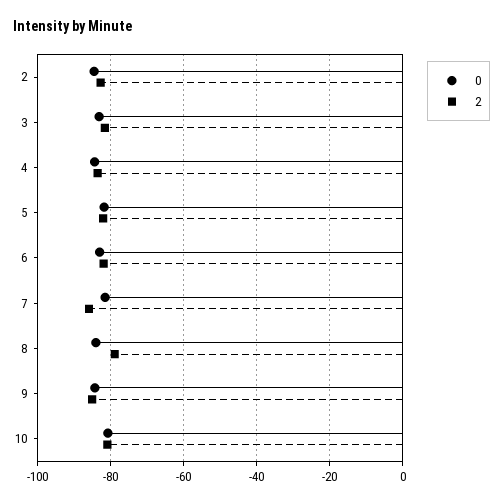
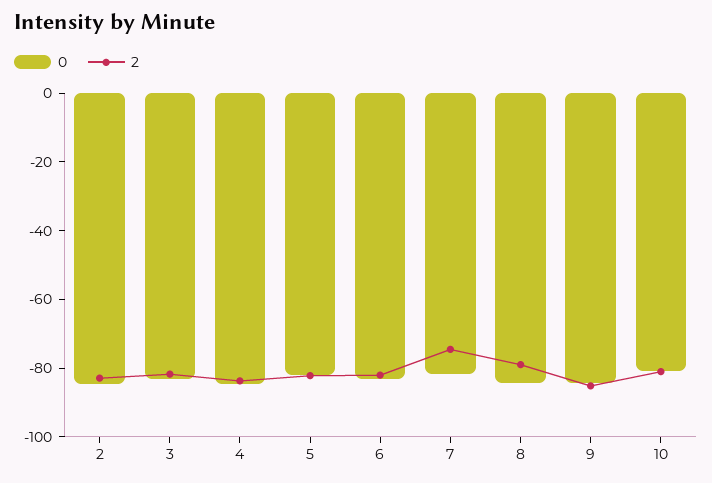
  {
    "0": {
      "2": -84,
      "3": -84,
      "4": -84,
      "5": -82,
      "6": -84,
      "7": -82,
      "8": -84,
      "9": -84,
      "10": -80
    },
    "2": {
      "2": -82,
      "3": -82,
      "4": -84,
      "5": -82,
      "6": -82,
-     "7": -86,
+     "7": -75,
      "8": -78,
      "9": -86,
      "10": -80
    }
  }

